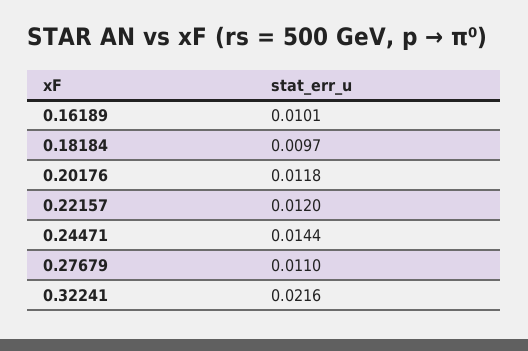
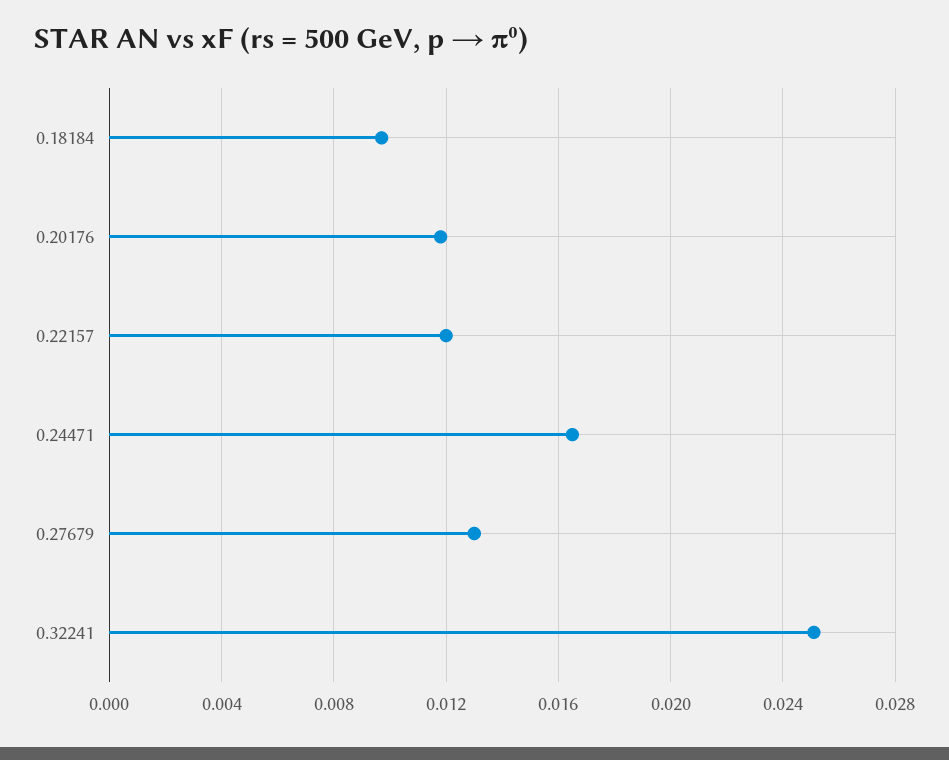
  {
-   "0.16189": 0.0101,
    "0.18184": 0.0097,
    "0.20176": 0.0118,
    "0.22157": 0.012,
-   "0.24471": 0.0144,
+   "0.24471": 0.0165,
-   "0.27679": 0.011,
+   "0.27679": 0.013,
-   "0.32241": 0.0216
+   "0.32241": 0.025
  }

